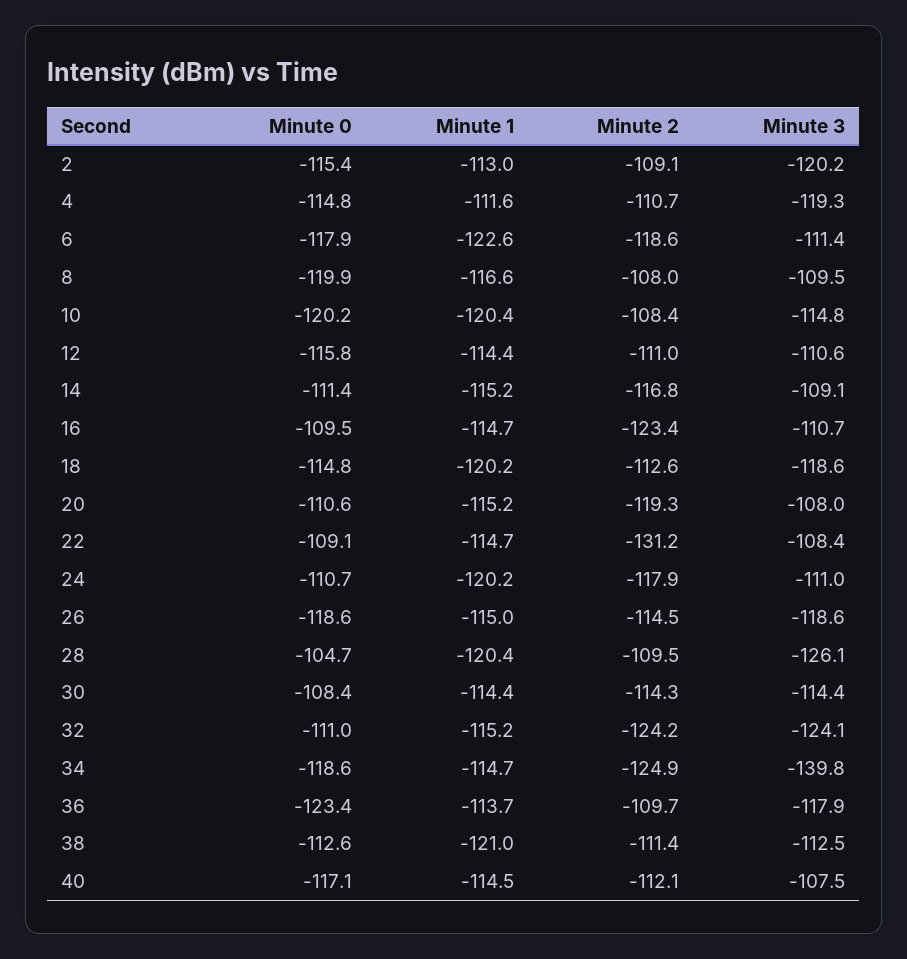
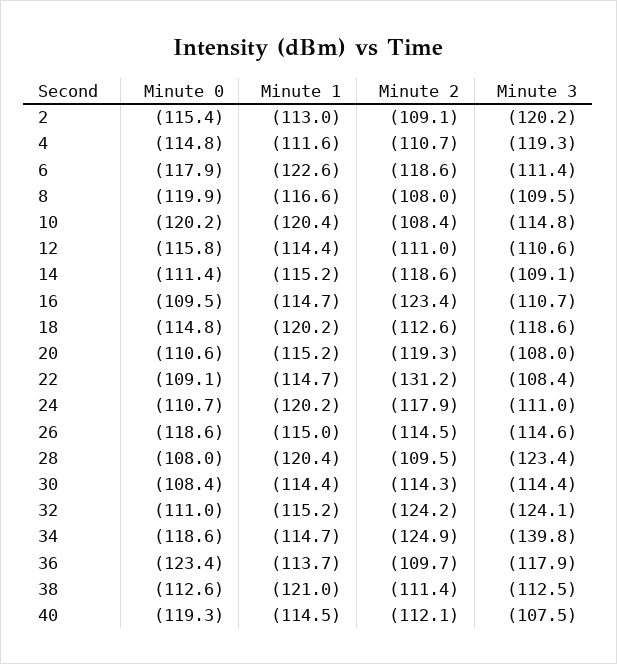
  {
    "Minute 0": {
      "2": -115.4,
      "4": -114.8,
      "6": -117.9,
      "8": -119.9,
      "10": -120.2,
      "12": -115.8,
      "14": -111.4,
      "16": -109.5,
      "18": -114.8,
      "20": -110.6,
      "22": -109.1,
      "24": -110.7,
      "26": -118.6,
-     "28": -104.7,
+     "28": -108,
      "30": -108.4,
      "32": -111,
      "34": -118.6,
      "36": -123.4,
      "38": -112.6,
-     "40": -117.1
+     "40": -119.3
    },
    "Minute 1": {
      "2": -113,
      "4": -111.6,
      "6": -122.6,
      "8": -116.6,
      "10": -120.4,
      "12": -114.4,
      "14": -115.2,
      "16": -114.7,
      "18": -120.2,
      "20": -115.2,
      "22": -114.7,
      "24": -120.2,
      "26": -115,
      "28": -120.4,
      "30": -114.4,
      "32": -115.2,
      "34": -114.7,
      "36": -113.7,
      "38": -121,
      "40": -114.5
    },
    "Minute 2": {
      "2": -109.1,
      "4": -110.7,
      "6": -118.6,
      "8": -108,
      "10": -108.4,
      "12": -111,
-     "14": -116.8,
+     "14": -118.6,
      "16": -123.4,
      "18": -112.6,
      "20": -119.3,
      "22": -131.2,
      "24": -117.9,
      "26": -114.5,
      "28": -109.5,
      "30": -114.3,
      "32": -124.2,
      "34": -124.9,
      "36": -109.7,
      "38": -111.4,
      "40": -112.1
    },
    "Minute 3": {
      "2": -120.2,
      "4": -119.3,
      "6": -111.4,
      "8": -109.5,
      "10": -114.8,
      "12": -110.6,
      "14": -109.1,
      "16": -110.7,
      "18": -118.6,
      "20": -108,
      "22": -108.4,
      "24": -111,
-     "26": -118.6,
+     "26": -114.6,
-     "28": -126.1,
+     "28": -123.4,
      "30": -114.4,
      "32": -124.1,
      "34": -139.8,
      "36": -117.9,
      "38": -112.5,
      "40": -107.5
    }
  }

